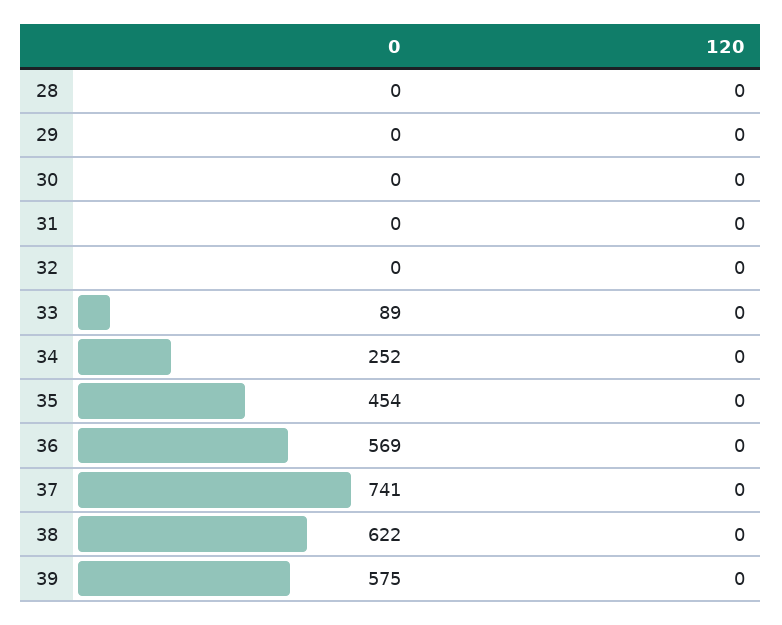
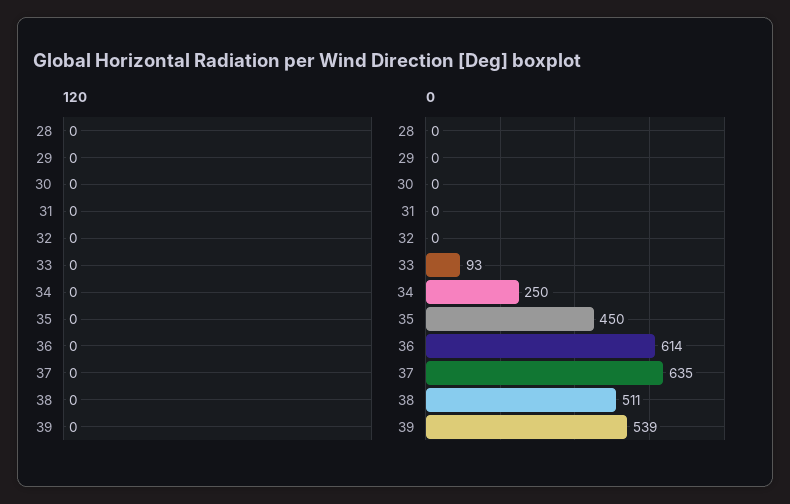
  {
    "0": {
      "28": 0,
      "29": 0,
      "30": 0,
      "31": 0,
      "32": 0,
-     "33": 89,
+     "33": 93,
-     "34": 252,
+     "34": 250,
-     "35": 454,
+     "35": 450,
-     "36": 569,
+     "36": 614,
-     "37": 741,
+     "37": 635,
-     "38": 622,
+     "38": 511,
-     "39": 575
+     "39": 539
    },
    "120": {
      "28": 0,
      "29": 0,
      "30": 0,
      "31": 0,
      "32": 0,
      "33": 0,
      "34": 0,
      "35": 0,
      "36": 0,
      "37": 0,
      "38": 0,
      "39": 0
    }
  }

